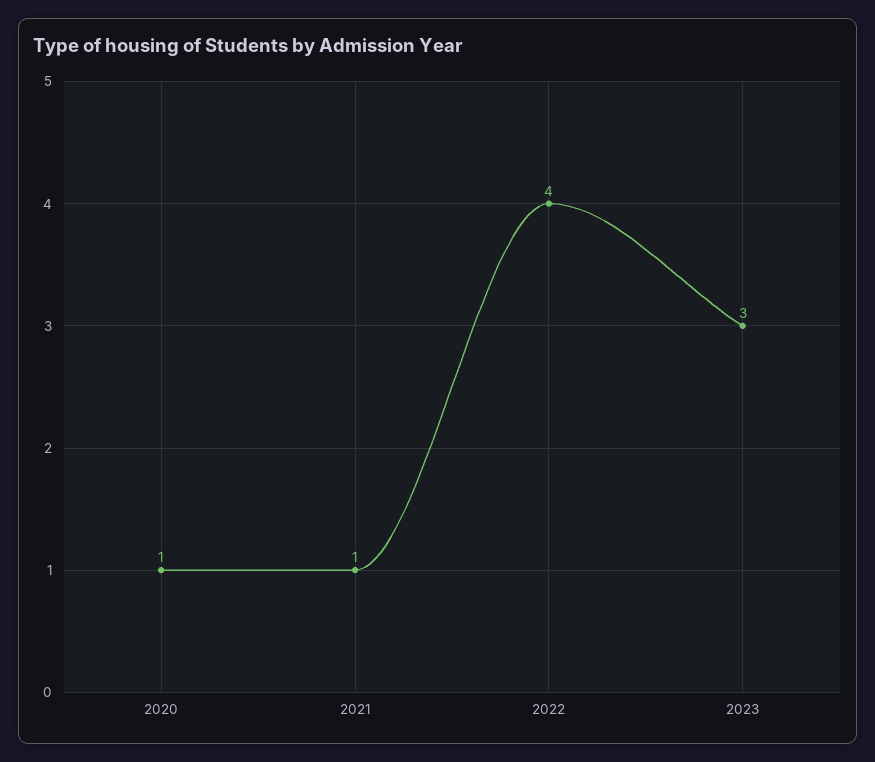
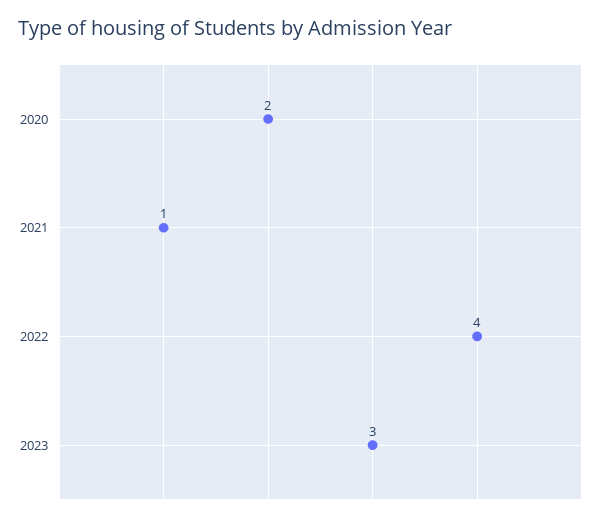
  {
-   "2020": 1,
+   "2020": 2,
    "2021": 1,
    "2022": 4,
    "2023": 3
  }

